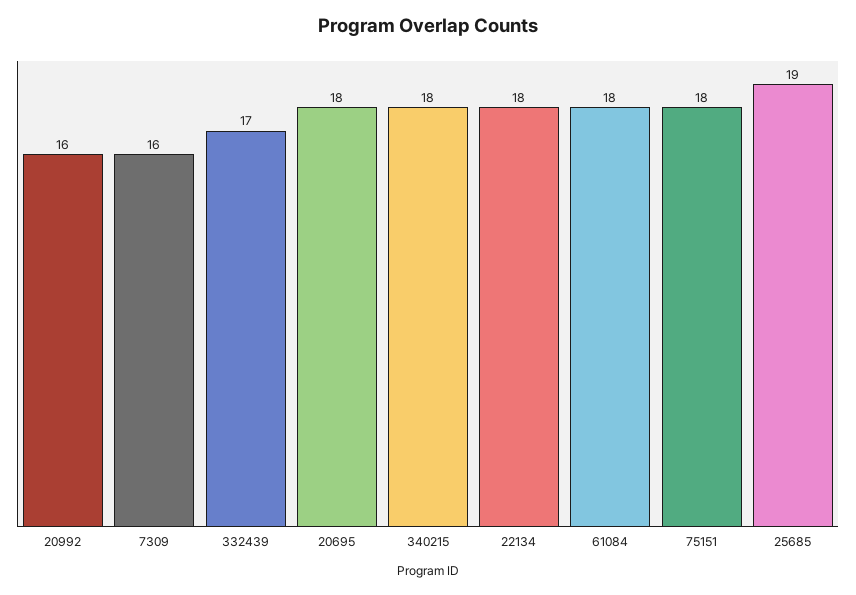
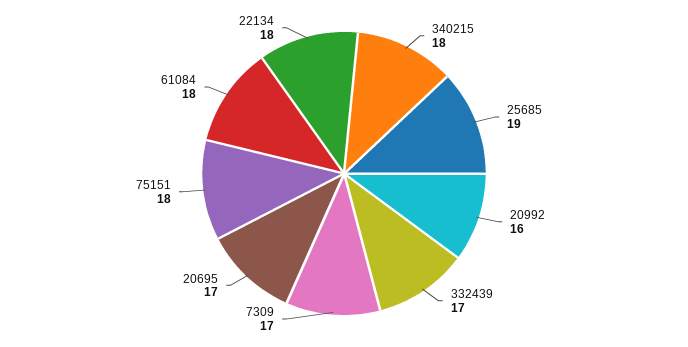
  {
    "20992": 16,
-   "7309": 16,
+   "7309": 17,
    "332439": 17,
-   "20695": 18,
+   "20695": 17,
    "340215": 18,
    "22134": 18,
    "61084": 18,
    "75151": 18,
    "25685": 19
  }

